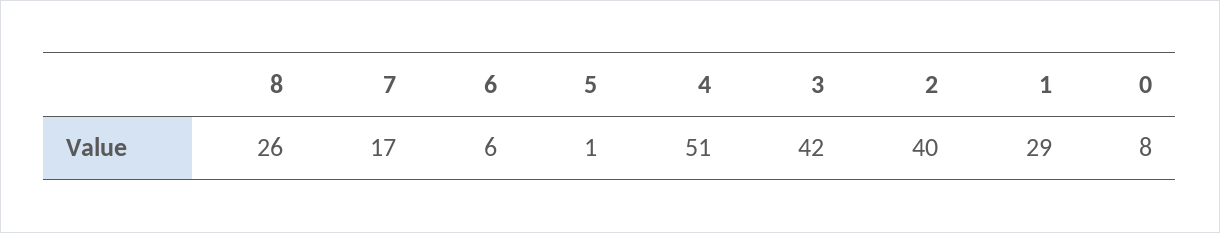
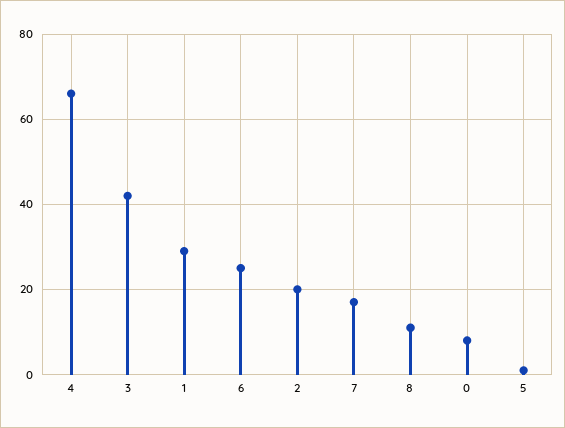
  {
-   "8": 26,
+   "8": 10,
    "7": 17,
-   "6": 6,
+   "6": 25,
    "5": 1,
-   "4": 51,
+   "4": 65,
    "3": 42,
-   "2": 40,
+   "2": 20,
    "1": 29,
    "0": 8
  }

